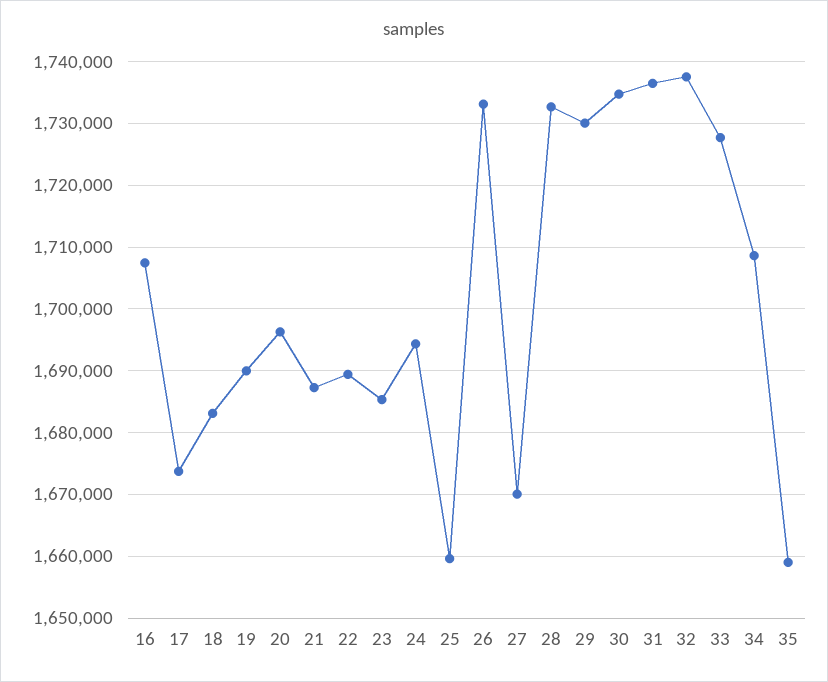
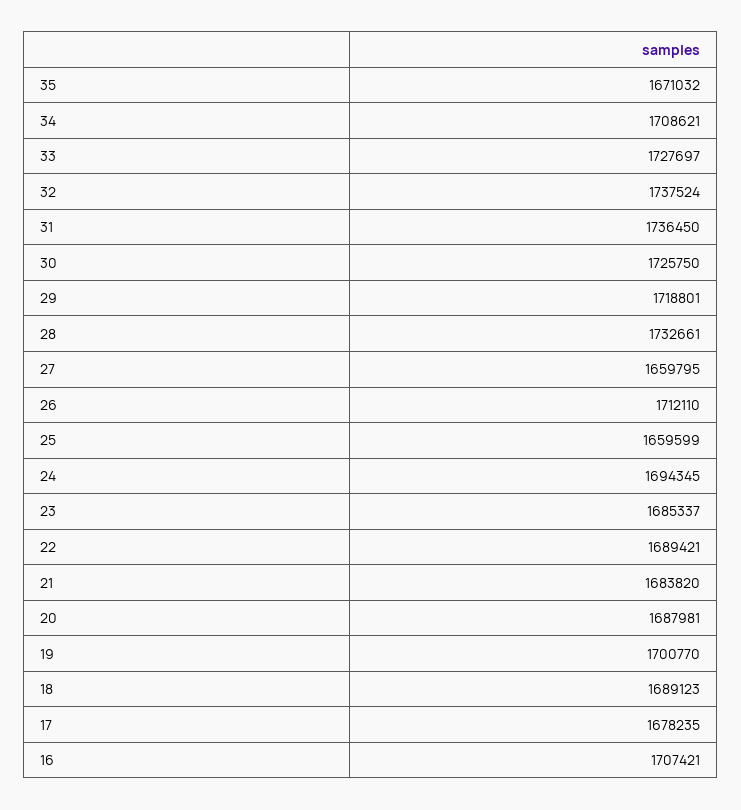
  {
    "16": 1707421,
-   "17": 1674000,
+   "17": 1678235,
-   "18": 1683000,
+   "18": 1689123,
-   "19": 1690000,
+   "19": 1700770,
-   "20": 1696000,
+   "20": 1687981,
-   "21": 1687000,
+   "21": 1683820,
    "22": 1689421,
    "23": 1685337,
    "24": 1694345,
    "25": 1659599,
-   "26": 1733000,
+   "26": 1712110,
-   "27": 1670000,
+   "27": 1659795,
    "28": 1732661,
-   "29": 1730000,
+   "29": 1718801,
-   "30": 1735000,
+   "30": 1725750,
    "31": 1736450,
    "32": 1737524,
    "33": 1727697,
    "34": 1708621,
-   "35": 1659000
+   "35": 1671032
  }

